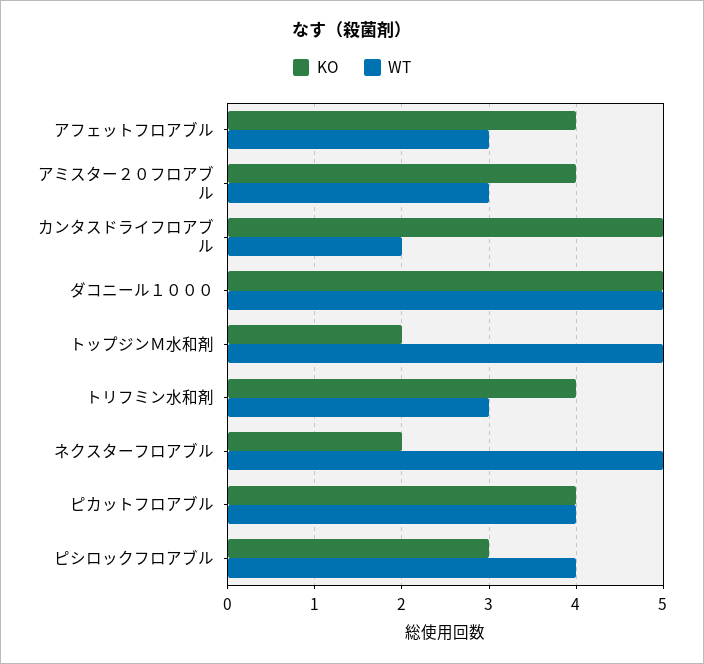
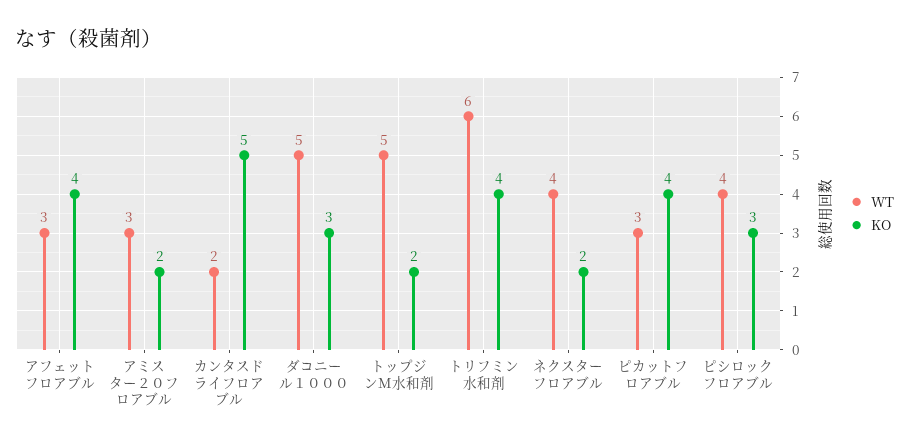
  {
    "KO": {
      "アフェットフロアブル": 4,
-     "アミスター２０フロアブル": 4,
+     "アミスター２０フロアブル": 2,
      "カンタスドライフロアブル": 5,
-     "ダコニール１０００": 5,
+     "ダコニール１０００": 3,
      "トップジンＭ水和剤": 2,
      "トリフミン水和剤": 4,
      "ネクスターフロアブル": 2,
      "ピカットフロアブル": 4,
      "ピシロックフロアブル": 3
    },
    "WT": {
      "アフェットフロアブル": 3,
      "アミスター２０フロアブル": 3,
      "カンタスドライフロアブル": 2,
      "ダコニール１０００": 5,
      "トップジンＭ水和剤": 5,
-     "トリフミン水和剤": 3,
+     "トリフミン水和剤": 6,
-     "ネクスターフロアブル": 5,
+     "ネクスターフロアブル": 4,
-     "ピカットフロアブル": 4,
+     "ピカットフロアブル": 3,
      "ピシロックフロアブル": 4
    }
  }

